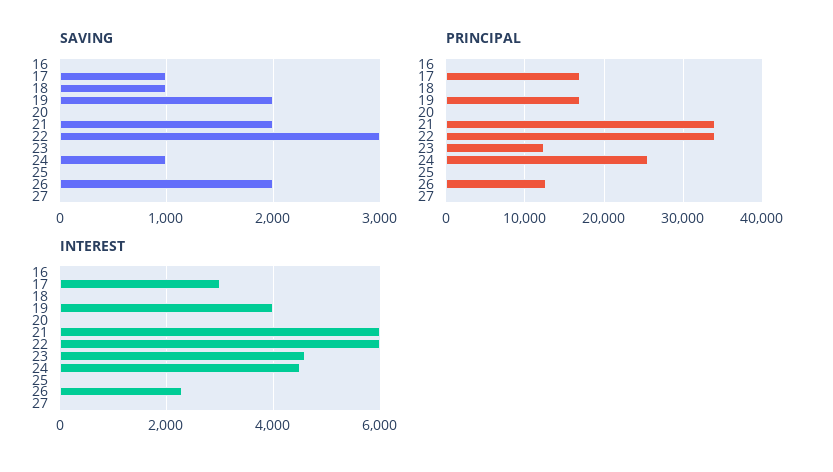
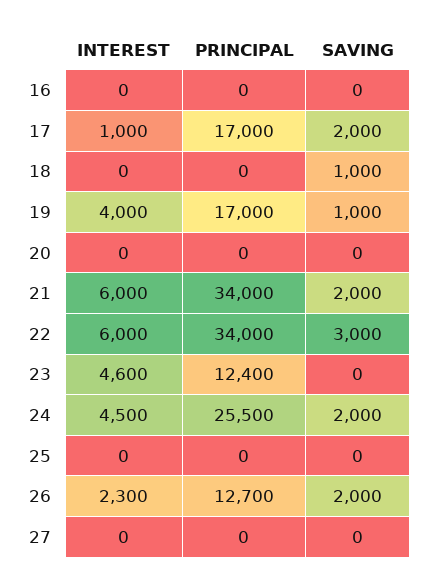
  {
    "SAVING": {
      "16": 0,
-     "17": 1000,
+     "17": 2000,
      "18": 1000,
-     "19": 2000,
+     "19": 1000,
      "20": 0,
      "21": 2000,
      "22": 3000,
      "23": 0,
-     "24": 1000,
+     "24": 2000,
      "25": 0,
      "26": 2000,
      "27": 0
    },
    "PRINCIPAL": {
      "16": 0,
      "17": 17000,
      "18": 0,
      "19": 17000,
      "20": 0,
      "21": 34000,
      "22": 34000,
      "23": 12400,
      "24": 25500,
      "25": 0,
      "26": 12700,
      "27": 0
    },
    "INTEREST": {
      "16": 0,
-     "17": 3000,
+     "17": 1000,
      "18": 0,
      "19": 4000,
      "20": 0,
      "21": 6000,
      "22": 6000,
      "23": 4600,
      "24": 4500,
      "25": 0,
      "26": 2300,
      "27": 0
    }
  }

